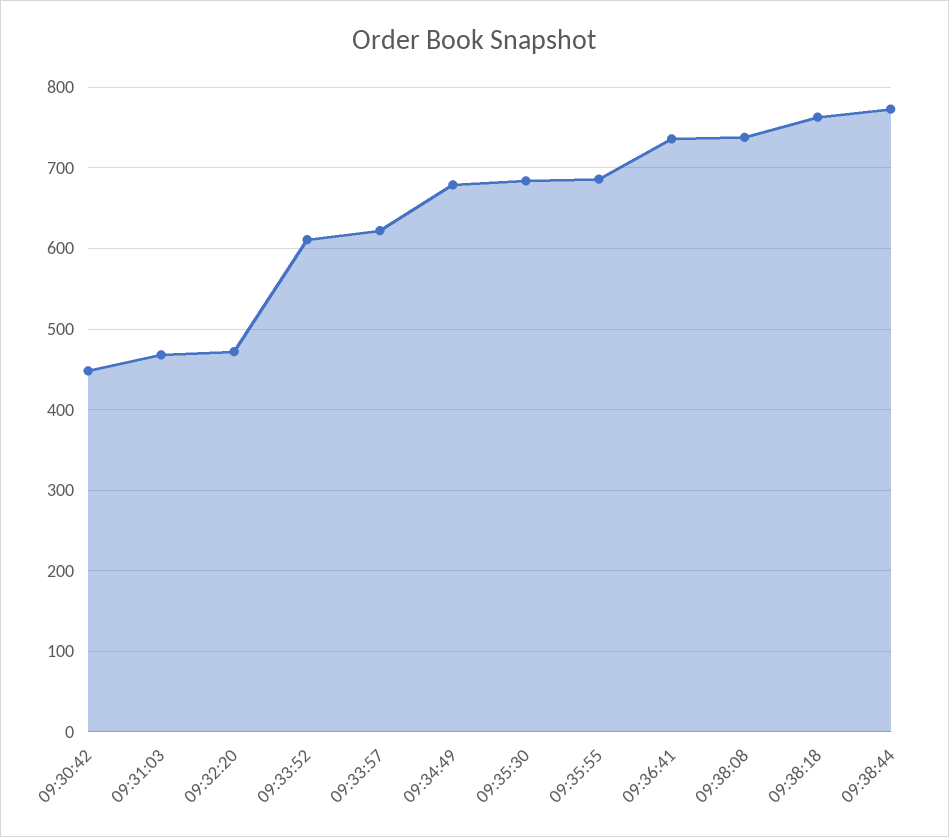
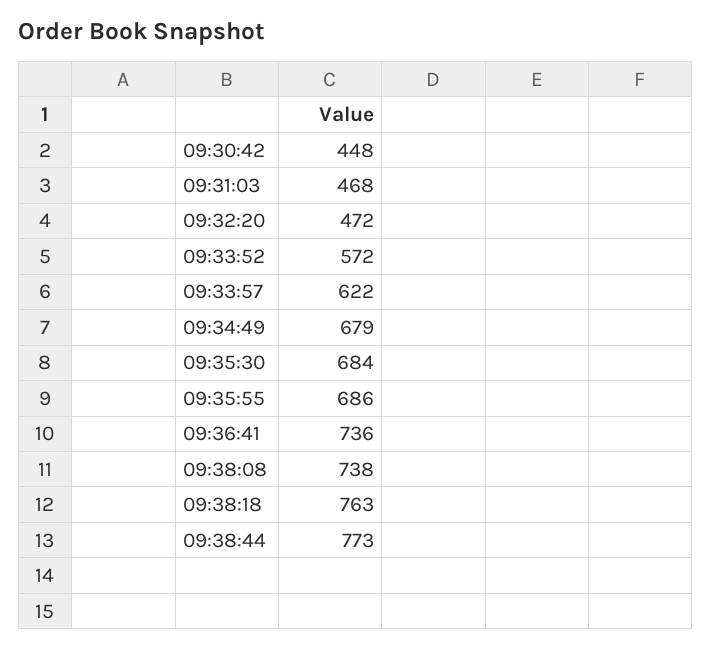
  {
    "09:30:42": 448,
    "09:31:03": 468,
    "09:32:20": 472,
-   "09:33:52": 610,
+   "09:33:52": 572,
    "09:33:57": 622,
    "09:34:49": 679,
    "09:35:30": 684,
    "09:35:55": 686,
    "09:36:41": 736,
    "09:38:08": 738,
    "09:38:18": 763,
    "09:38:44": 773
  }

